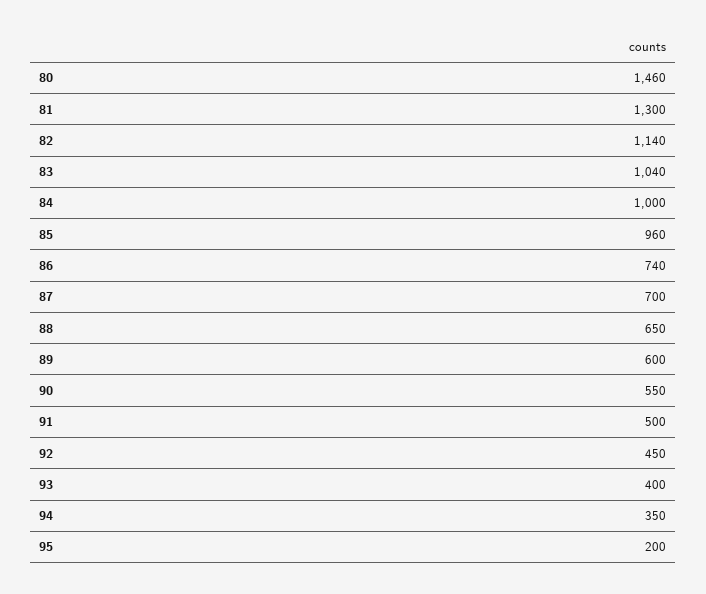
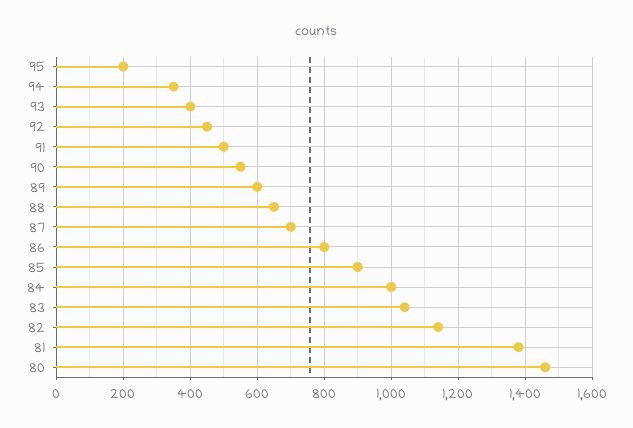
  {
    "80": 1460,
-   "81": 1300,
+   "81": 1380,
    "82": 1140,
    "83": 1040,
    "84": 1000,
-   "85": 960,
+   "85": 900,
-   "86": 740,
+   "86": 800,
    "87": 700,
    "88": 650,
    "89": 600,
    "90": 550,
    "91": 500,
    "92": 450,
    "93": 400,
    "94": 350,
    "95": 200
  }

